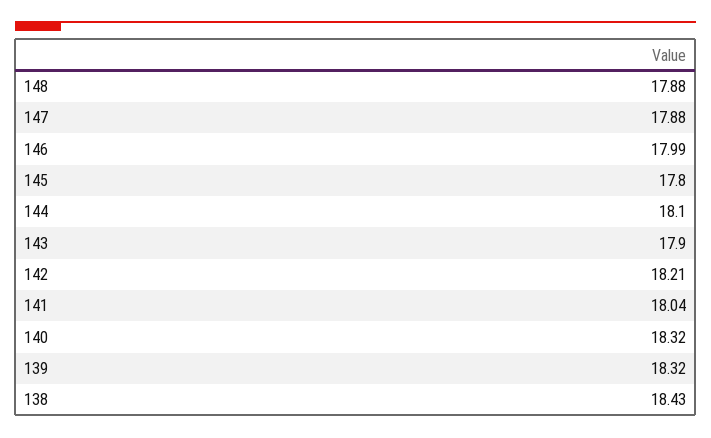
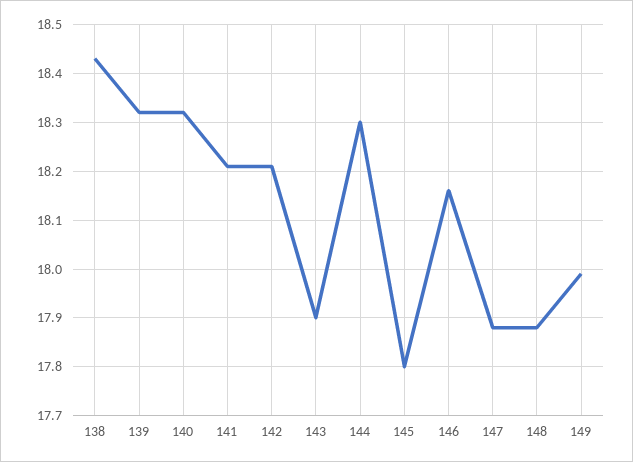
  {
    "148": 17.88,
    "147": 17.88,
-   "146": 17.99,
+   "146": 18.15,
    "145": 17.8,
-   "144": 18.1,
+   "144": 18.3,
    "143": 17.9,
    "142": 18.21,
-   "141": 18.04,
+   "141": 18.2,
    "140": 18.32,
    "139": 18.32,
-   "138": 18.43
+   "138": 18.43,
+   "149": 18
  }

